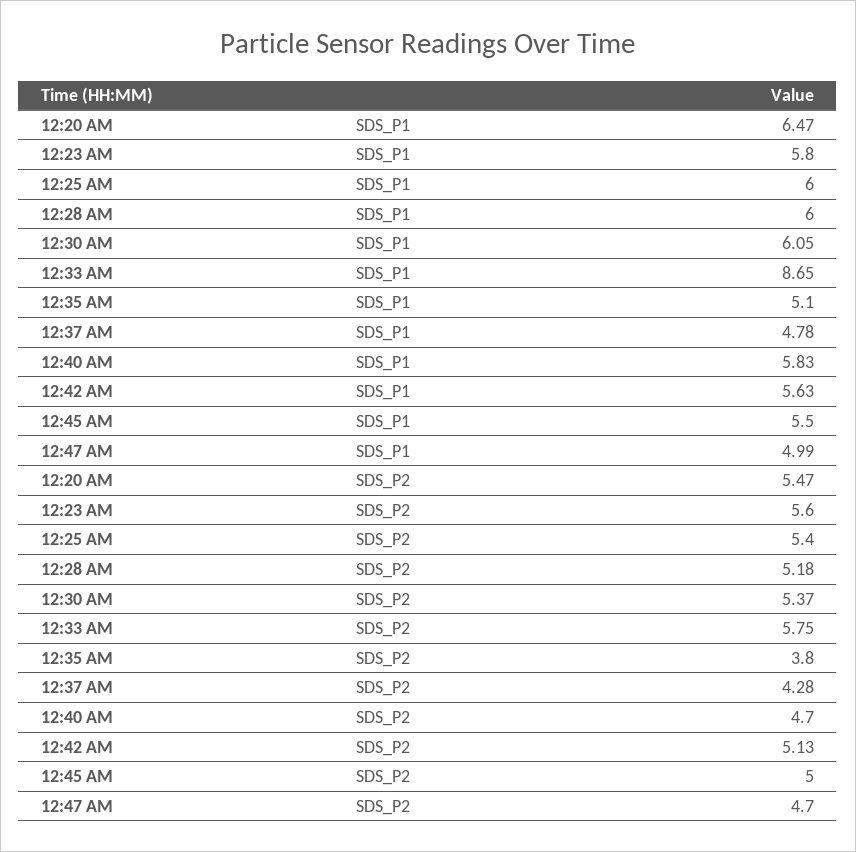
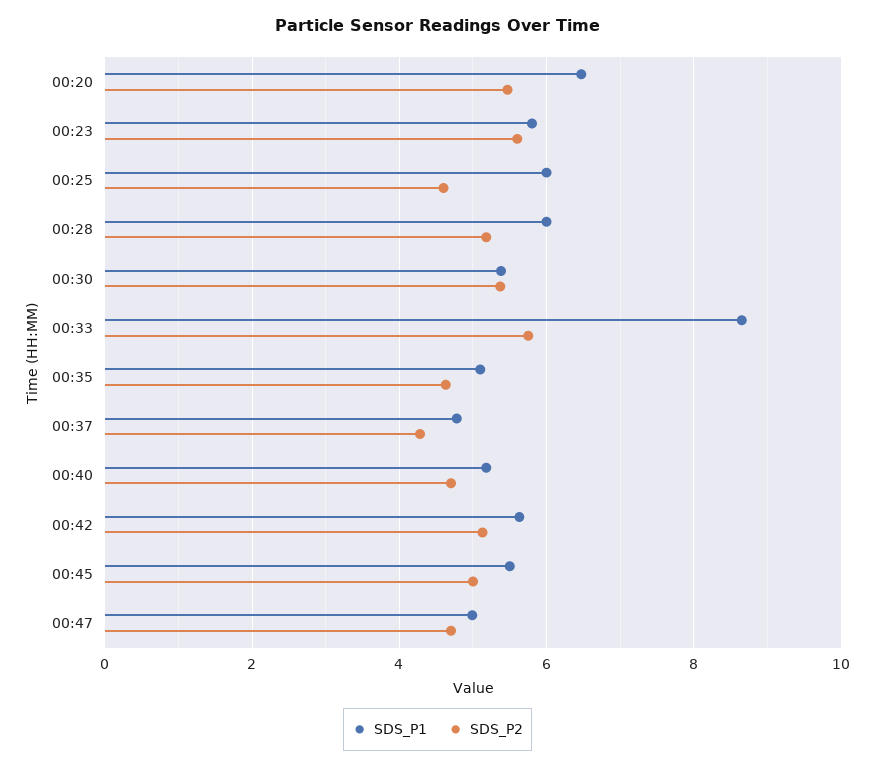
  {
    "SDS_P1": {
      "12:20 AM": 6.47,
      "12:23 AM": 5.8,
      "12:25 AM": 6,
      "12:28 AM": 6,
-     "12:30 AM": 6.05,
+     "12:30 AM": 5.4,
      "12:33 AM": 8.65,
      "12:35 AM": 5.1,
      "12:37 AM": 4.78,
-     "12:40 AM": 5.83,
+     "12:40 AM": 5.2,
      "12:42 AM": 5.63,
      "12:45 AM": 5.5,
      "12:47 AM": 4.99
    },
    "SDS_P2": {
      "12:20 AM": 5.47,
      "12:23 AM": 5.6,
-     "12:25 AM": 5.4,
+     "12:25 AM": 4.6,
      "12:28 AM": 5.18,
      "12:30 AM": 5.37,
      "12:33 AM": 5.75,
-     "12:35 AM": 3.8,
+     "12:35 AM": 4.6,
      "12:37 AM": 4.28,
      "12:40 AM": 4.7,
      "12:42 AM": 5.13,
      "12:45 AM": 5,
      "12:47 AM": 4.7
    }
  }

